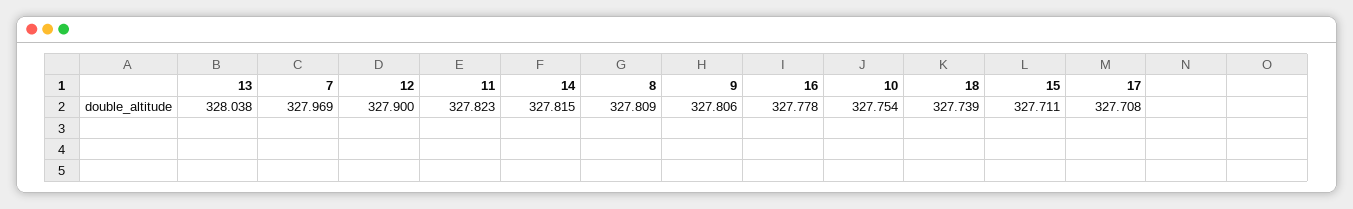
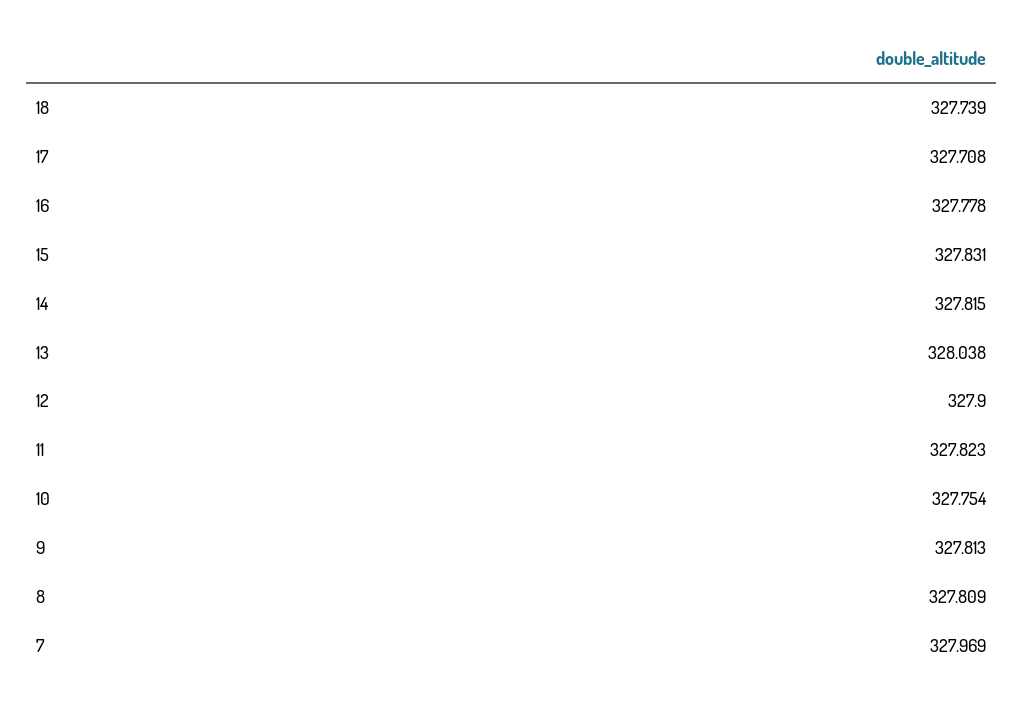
  {
    "13": 328.038,
    "7": 327.969,
    "12": 327.9,
    "11": 327.823,
    "14": 327.815,
    "8": 327.809,
-   "9": 327.806,
+   "9": 327.813,
    "16": 327.778,
    "10": 327.754,
    "18": 327.739,
-   "15": 327.711,
+   "15": 327.831,
    "17": 327.708
  }

